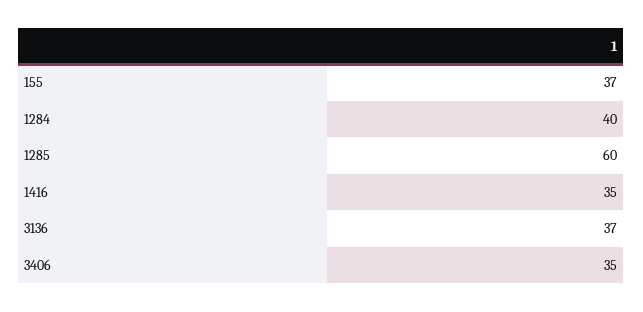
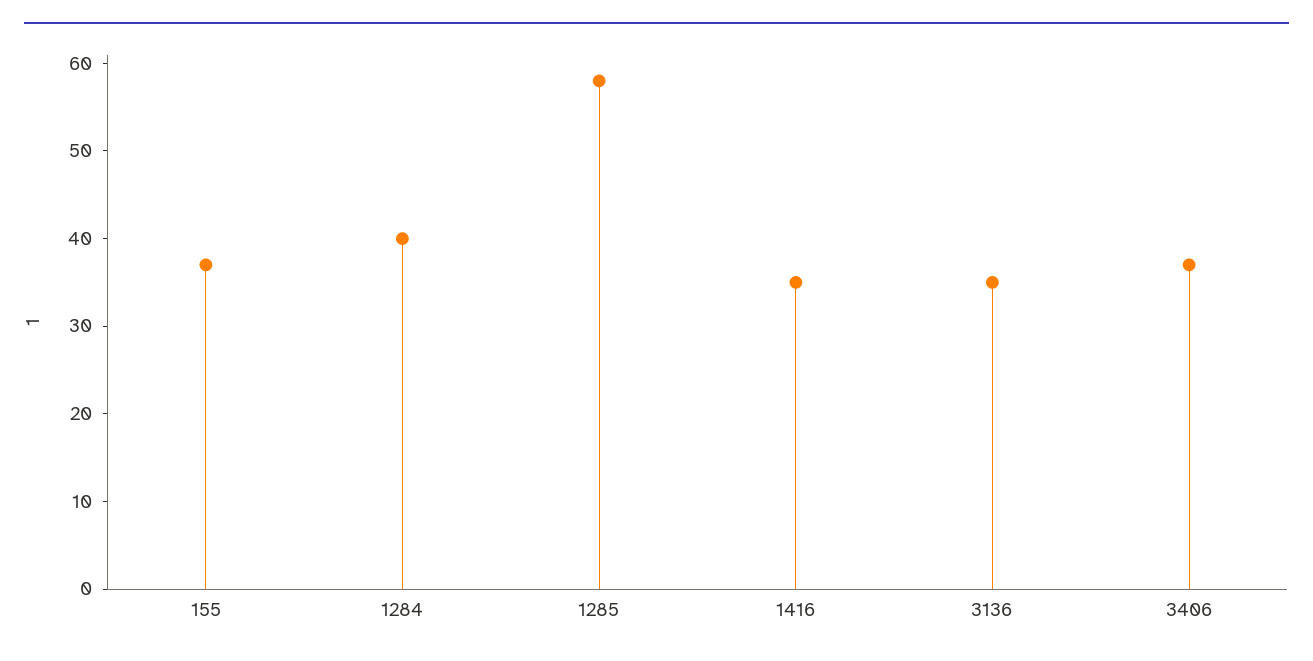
  {
    "155": 37,
    "1284": 40,
-   "1285": 60,
+   "1285": 58,
    "1416": 35,
-   "3136": 37,
+   "3136": 35,
-   "3406": 35
+   "3406": 37
  }

